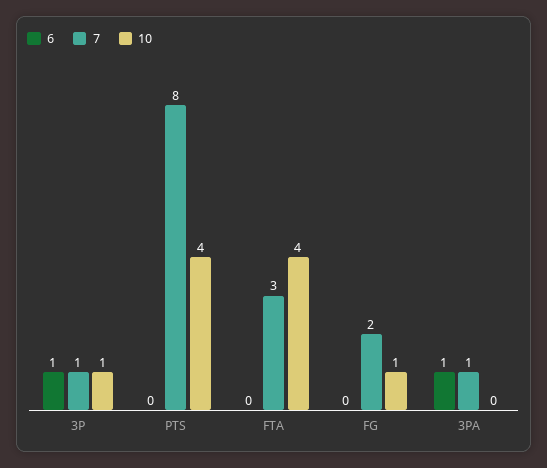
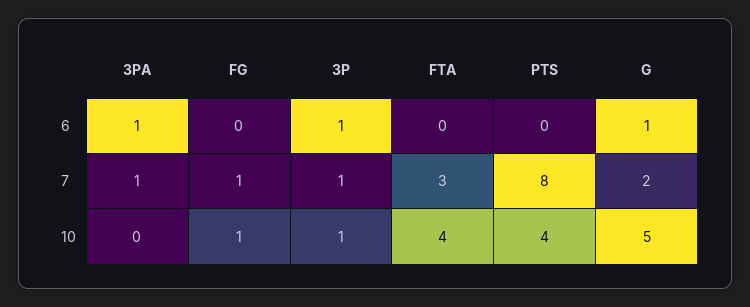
  {
    "6": {
      "3P": 1,
      "PTS": 0,
      "FTA": 0,
      "FG": 0,
-     "3PA": 1
+     "3PA": 1,
+     "G": 1
    },
    "7": {
      "3P": 1,
      "PTS": 8,
      "FTA": 3,
-     "FG": 2,
+     "FG": 1,
-     "3PA": 1
+     "3PA": 1,
+     "G": 2
    },
    "10": {
      "3P": 1,
      "PTS": 4,
      "FTA": 4,
      "FG": 1,
-     "3PA": 0
+     "3PA": 0,
+     "G": 5
    }
  }

